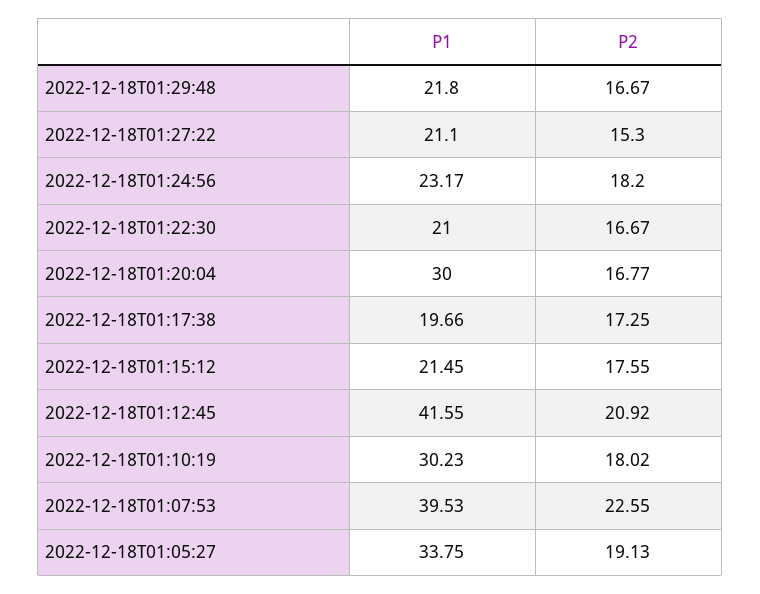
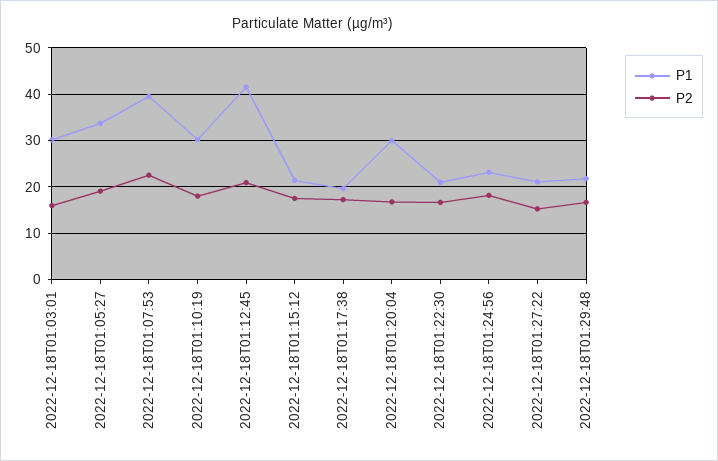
  {
    "P1": {
      "2022-12-18T01:29:48": 21.8,
      "2022-12-18T01:27:22": 21.1,
      "2022-12-18T01:24:56": 23.17,
      "2022-12-18T01:22:30": 21,
      "2022-12-18T01:20:04": 30,
      "2022-12-18T01:17:38": 19.66,
      "2022-12-18T01:15:12": 21.45,
      "2022-12-18T01:12:45": 41.55,
      "2022-12-18T01:10:19": 30.23,
      "2022-12-18T01:07:53": 39.53,
-     "2022-12-18T01:05:27": 33.75
+     "2022-12-18T01:05:27": 33.75,
+     "2022-12-18T01:03:01": 30
    },
    "P2": {
      "2022-12-18T01:29:48": 16.67,
      "2022-12-18T01:27:22": 15.3,
      "2022-12-18T01:24:56": 18.2,
      "2022-12-18T01:22:30": 16.67,
      "2022-12-18T01:20:04": 16.77,
      "2022-12-18T01:17:38": 17.25,
      "2022-12-18T01:15:12": 17.55,
      "2022-12-18T01:12:45": 20.92,
      "2022-12-18T01:10:19": 18.02,
      "2022-12-18T01:07:53": 22.55,
-     "2022-12-18T01:05:27": 19.13
+     "2022-12-18T01:05:27": 19.13,
+     "2022-12-18T01:03:01": 16
    }
  }

